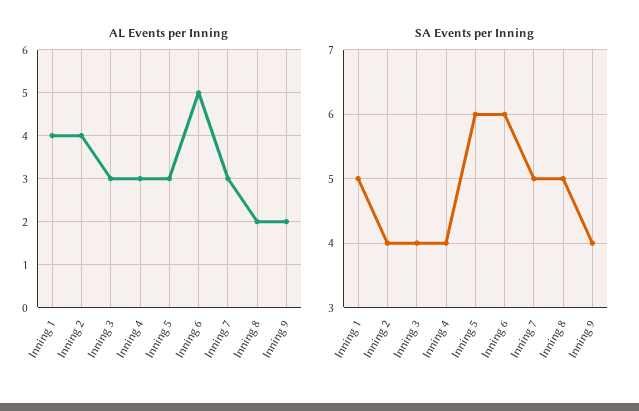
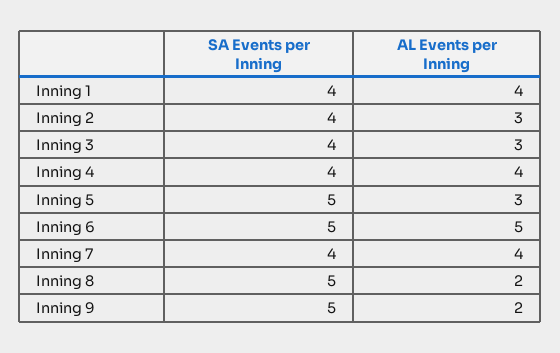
  {
    "AL Events per Inning": {
      "Inning 1": 4,
-     "Inning 2": 4,
+     "Inning 2": 3,
      "Inning 3": 3,
-     "Inning 4": 3,
+     "Inning 4": 4,
      "Inning 5": 3,
      "Inning 6": 5,
-     "Inning 7": 3,
+     "Inning 7": 4,
      "Inning 8": 2,
      "Inning 9": 2
    },
    "SA Events per Inning": {
-     "Inning 1": 5,
+     "Inning 1": 4,
      "Inning 2": 4,
      "Inning 3": 4,
      "Inning 4": 4,
-     "Inning 5": 6,
+     "Inning 5": 5,
-     "Inning 6": 6,
+     "Inning 6": 5,
-     "Inning 7": 5,
+     "Inning 7": 4,
      "Inning 8": 5,
-     "Inning 9": 4
+     "Inning 9": 5
    }
  }

